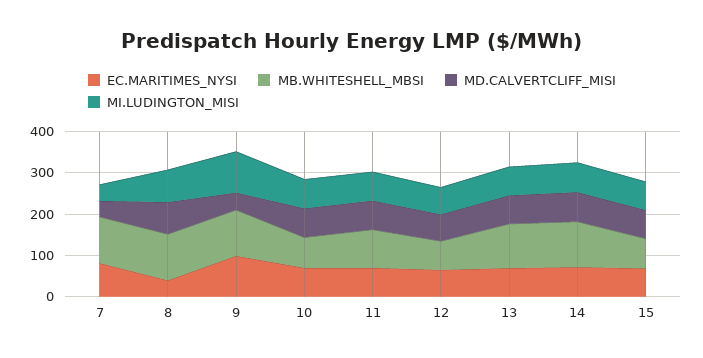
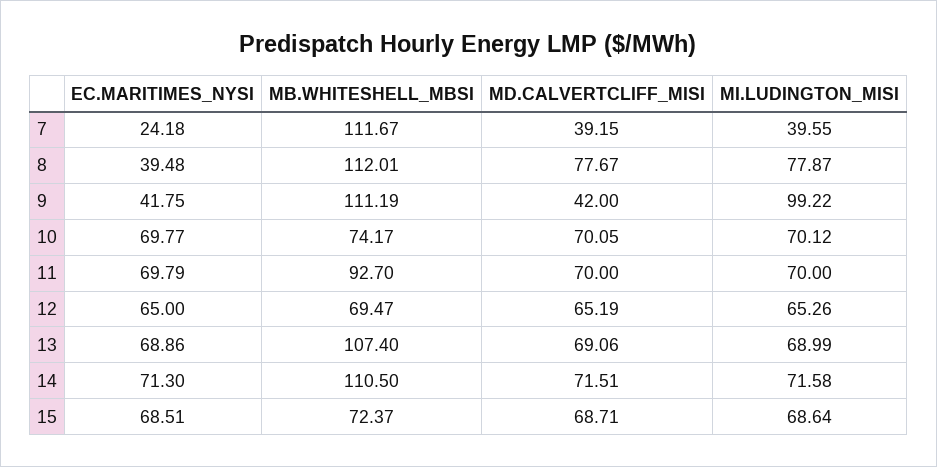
  {
    "EC.MARITIMES_NYSI": {
-     "7": 80,
+     "7": 24.18,
      "8": 39.48,
-     "9": 100,
+     "9": 41.75,
      "10": 69.77,
      "11": 69.79,
      "12": 65,
      "13": 68.86,
      "14": 71.3,
      "15": 68.51
    },
    "MB.WHITESHELL_MBSI": {
      "7": 111.67,
      "8": 112.01,
      "9": 111.19,
      "10": 74.17,
      "11": 92.7,
      "12": 69.47,
      "13": 107.4,
      "14": 110.5,
      "15": 72.37
    },
    "MD.CALVERTCLIFF_MISI": {
      "7": 39.15,
      "8": 77.67,
      "9": 42,
      "10": 70.05,
      "11": 70,
      "12": 65.19,
      "13": 69.06,
      "14": 71.51,
      "15": 68.71
    },
    "MI.LUDINGTON_MISI": {
      "7": 39.55,
      "8": 77.87,
      "9": 99.22,
      "10": 70.12,
      "11": 70,
      "12": 65.26,
      "13": 68.99,
      "14": 71.58,
      "15": 68.64
    }
  }

